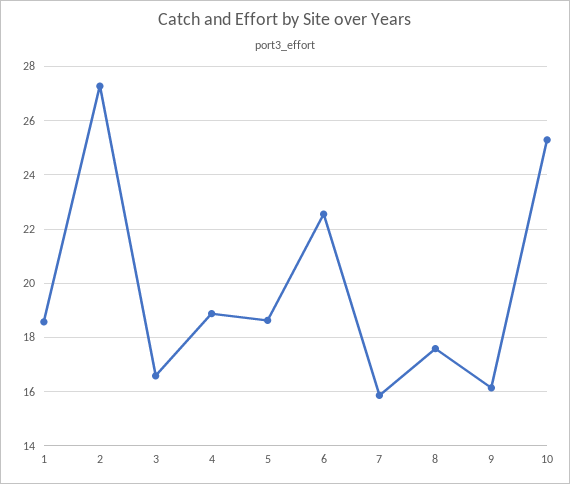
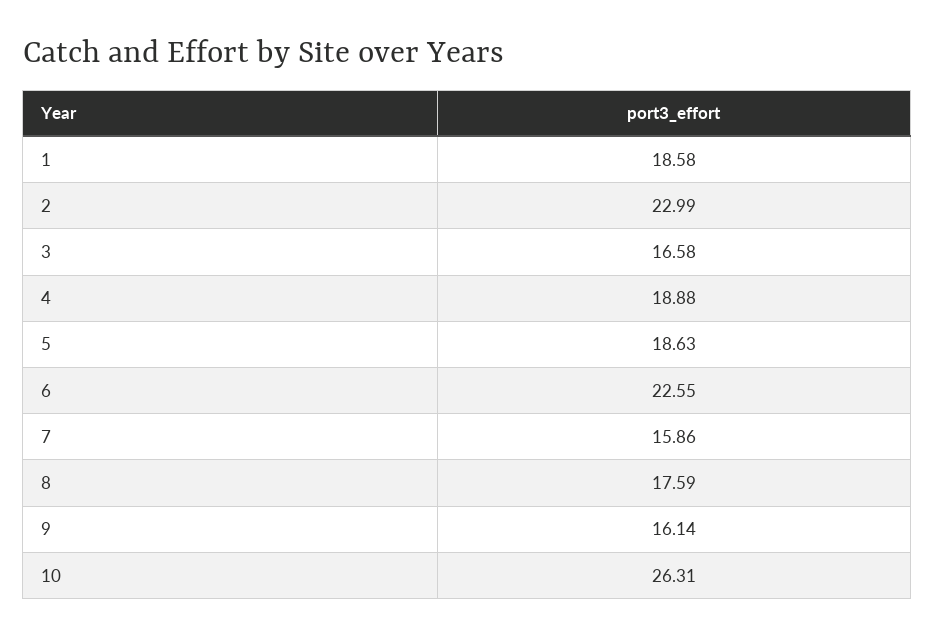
  {
    "1": 18.58,
-   "2": 27.25,
+   "2": 22.99,
    "3": 16.58,
    "4": 18.88,
    "5": 18.63,
    "6": 22.55,
    "7": 15.86,
    "8": 17.59,
    "9": 16.14,
-   "10": 25.25
+   "10": 26.31
  }

